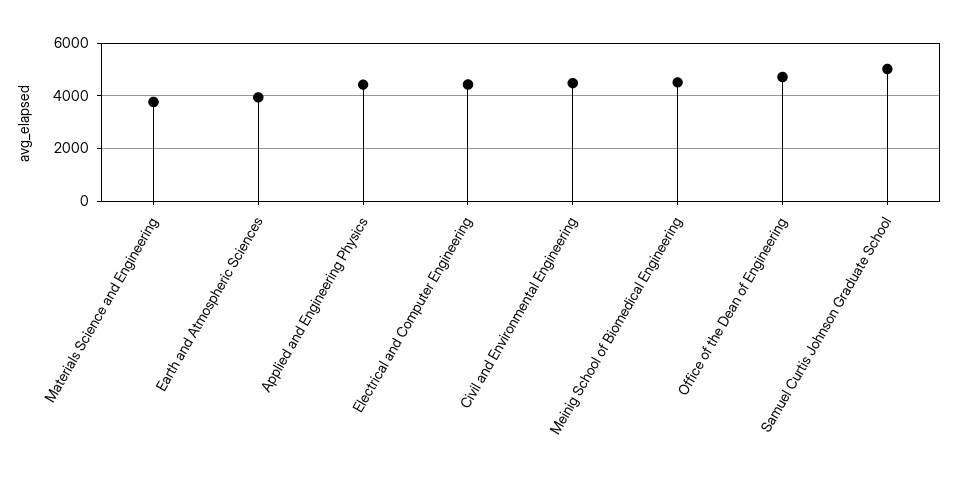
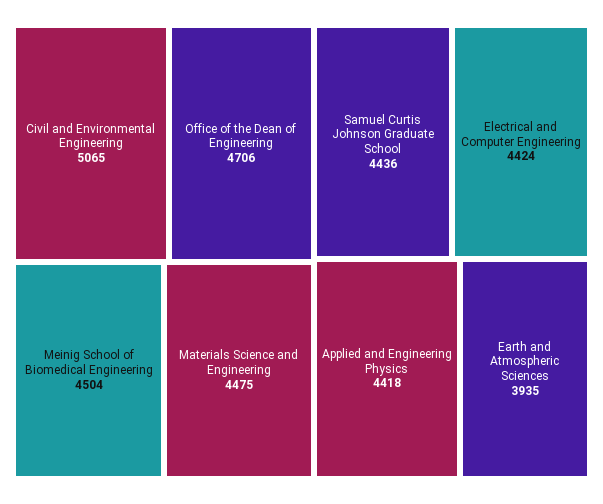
  {
-   "Materials Science and Engineering": 3750,
+   "Materials Science and Engineering": 4475,
    "Earth and Atmospheric Sciences": 3935,
    "Applied and Engineering Physics": 4418,
    "Electrical and Computer Engineering": 4424,
-   "Civil and Environmental Engineering": 4500,
+   "Civil and Environmental Engineering": 5065,
    "Meinig School of Biomedical Engineering": 4504,
    "Office of the Dean of Engineering": 4706,
-   "Samuel Curtis Johnson Graduate School": 5000
+   "Samuel Curtis Johnson Graduate School": 4436
  }

